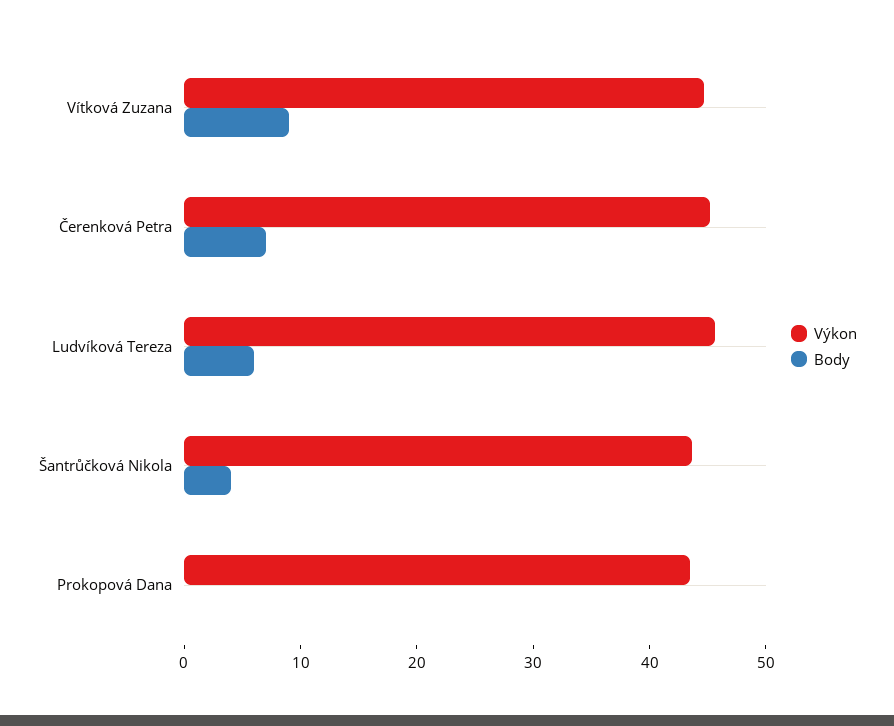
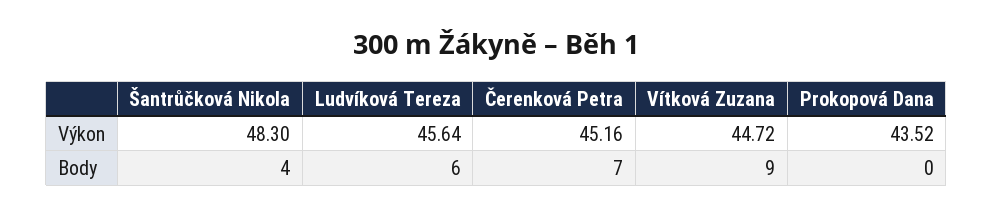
  {
    "Výkon": {
      "Vítková Zuzana": 44.72,
      "Čerenková Petra": 45.16,
      "Ludvíková Tereza": 45.64,
-     "Šantrůčková Nikola": 44,
+     "Šantrůčková Nikola": 48.3,
      "Prokopová Dana": 43.52
    },
    "Body": {
      "Vítková Zuzana": 9,
      "Čerenková Petra": 7,
      "Ludvíková Tereza": 6,
      "Šantrůčková Nikola": 4,
      "Prokopová Dana": 0
    }
  }

